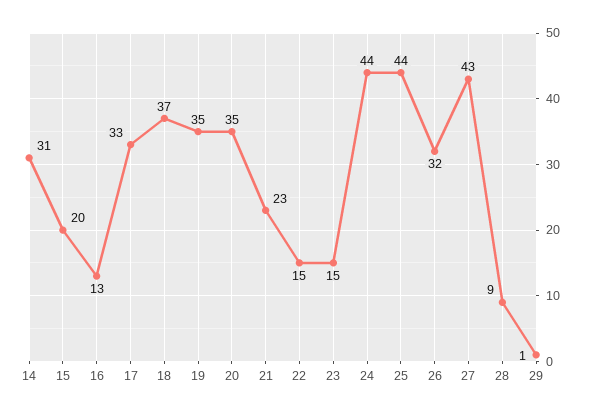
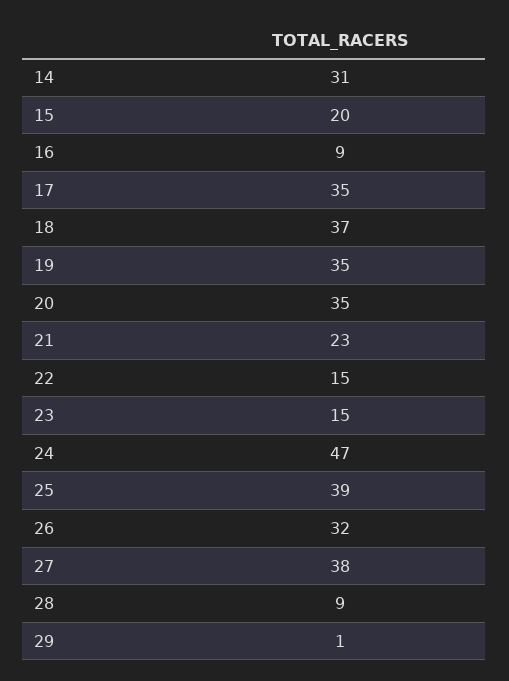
  {
    "14": 31,
    "15": 20,
-   "16": 13,
+   "16": 9,
-   "17": 33,
+   "17": 35,
    "18": 37,
    "19": 35,
    "20": 35,
    "21": 23,
    "22": 15,
    "23": 15,
-   "24": 44,
+   "24": 47,
-   "25": 44,
+   "25": 39,
    "26": 32,
-   "27": 43,
+   "27": 38,
    "28": 9,
    "29": 1
  }

